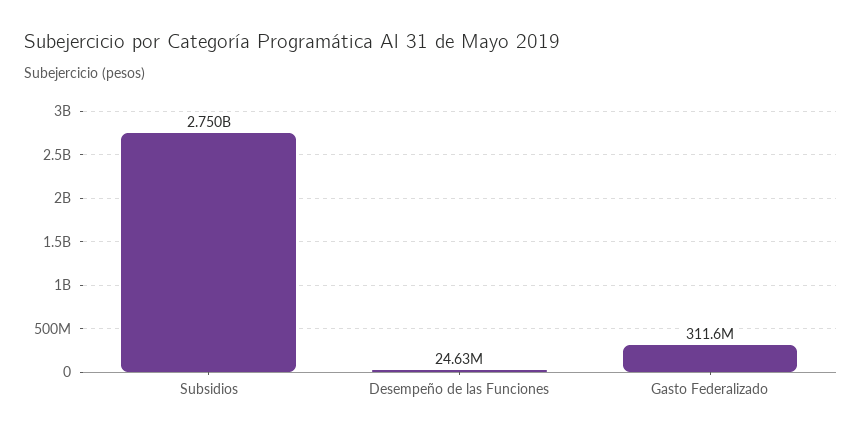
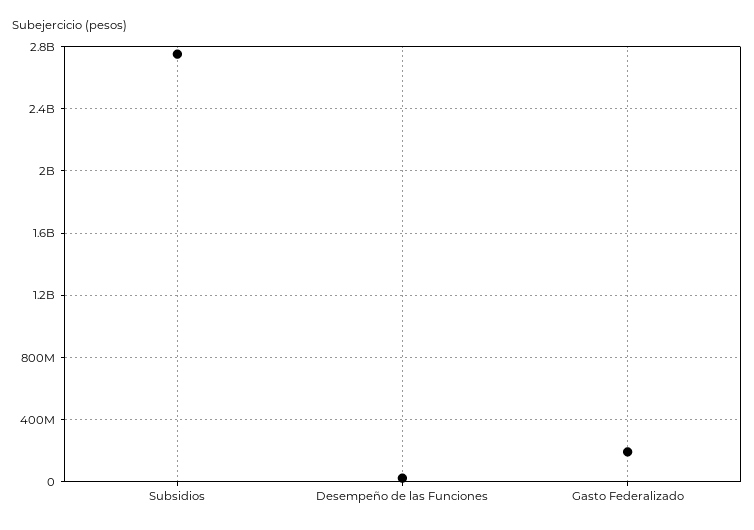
  {
    "Subsidios": 2750000000,
    "Desempeño de las Funciones": 24630000,
-   "Gasto Federalizado": 311600000
+   "Gasto Federalizado": 200000000
  }

